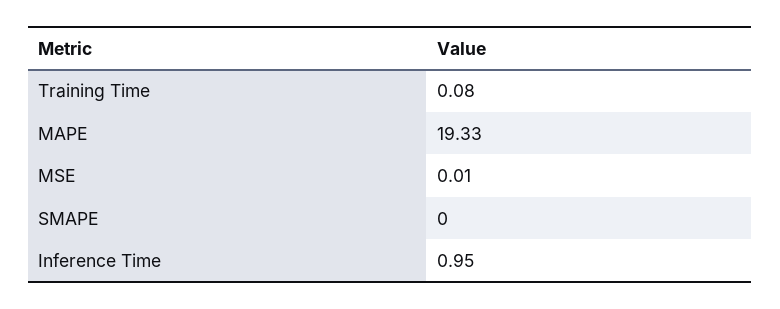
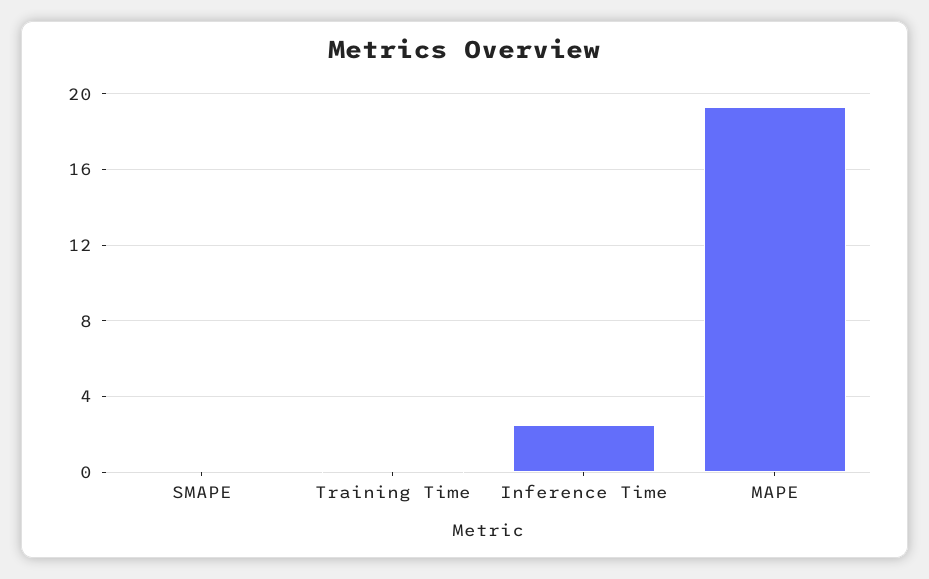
  {
    "Training Time": 0.08,
    "MAPE": 19.33,
-   "MSE": 0.01,
    "SMAPE": 0,
-   "Inference Time": 0.95
+   "Inference Time": 2.5
  }

